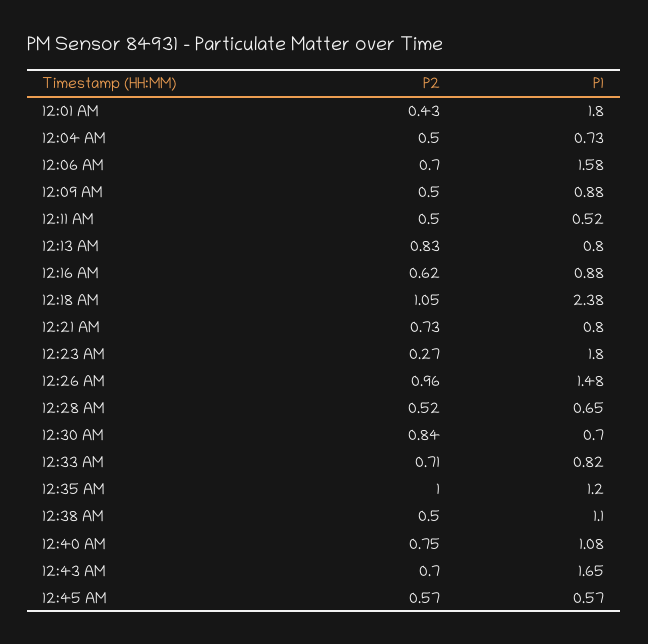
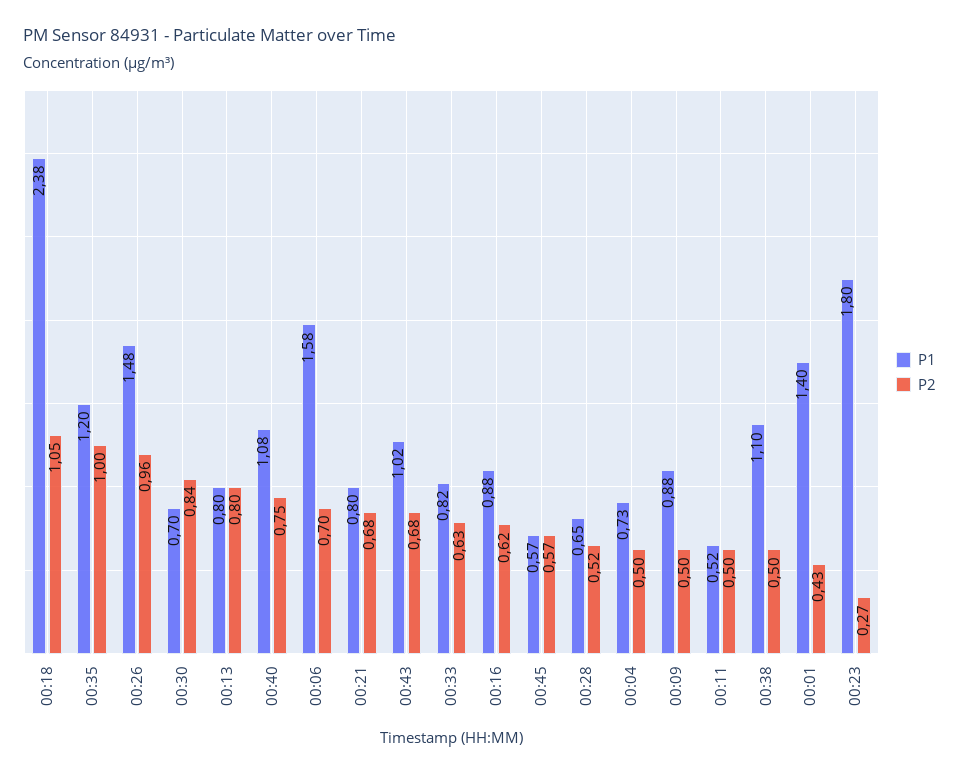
  {
    "P2": {
      "12:01 AM": 0.43,
      "12:04 AM": 0.5,
      "12:06 AM": 0.7,
      "12:09 AM": 0.5,
      "12:11 AM": 0.5,
-     "12:13 AM": 0.83,
+     "12:13 AM": 0.8,
      "12:16 AM": 0.62,
      "12:18 AM": 1.05,
-     "12:21 AM": 0.73,
+     "12:21 AM": 0.68,
      "12:23 AM": 0.27,
      "12:26 AM": 0.96,
      "12:28 AM": 0.52,
      "12:30 AM": 0.84,
-     "12:33 AM": 0.71,
+     "12:33 AM": 0.63,
      "12:35 AM": 1,
      "12:38 AM": 0.5,
      "12:40 AM": 0.75,
-     "12:43 AM": 0.7,
+     "12:43 AM": 0.68,
      "12:45 AM": 0.57
    },
    "P1": {
-     "12:01 AM": 1.8,
+     "12:01 AM": 1.4,
      "12:04 AM": 0.73,
      "12:06 AM": 1.58,
      "12:09 AM": 0.88,
      "12:11 AM": 0.52,
      "12:13 AM": 0.8,
      "12:16 AM": 0.88,
      "12:18 AM": 2.38,
      "12:21 AM": 0.8,
      "12:23 AM": 1.8,
      "12:26 AM": 1.48,
      "12:28 AM": 0.65,
      "12:30 AM": 0.7,
      "12:33 AM": 0.82,
      "12:35 AM": 1.2,
      "12:38 AM": 1.1,
      "12:40 AM": 1.08,
-     "12:43 AM": 1.65,
+     "12:43 AM": 1.02,
      "12:45 AM": 0.57
    }
  }

